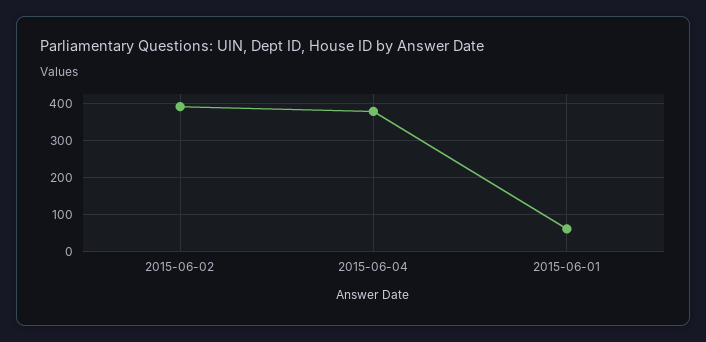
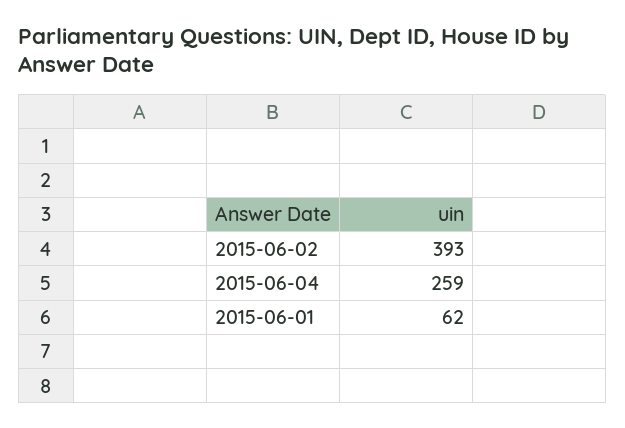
  {
    "2015-06-02": 393,
-   "2015-06-04": 380,
+   "2015-06-04": 259,
    "2015-06-01": 62
  }

